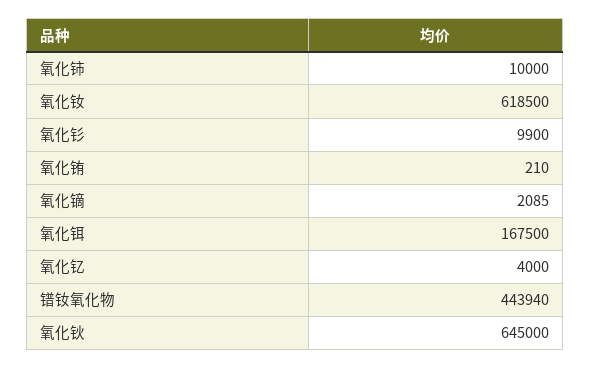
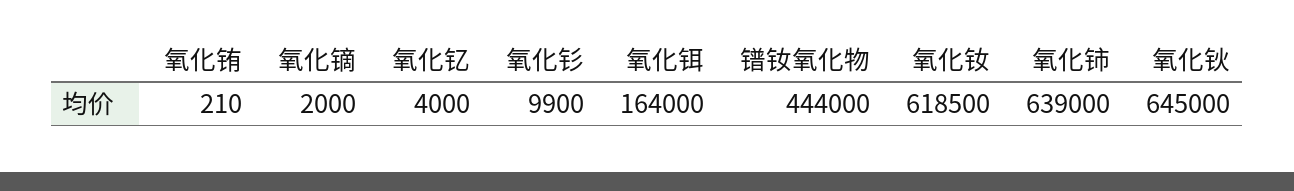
  {
-   "氧化铈": 10000,
+   "氧化铈": 639000,
    "氧化钕": 618500,
    "氧化钐": 9900,
    "氧化铕": 210,
-   "氧化镝": 2085,
+   "氧化镝": 2000,
-   "氧化铒": 167500,
+   "氧化铒": 164000,
    "氧化钇": 4000,
-   "镨钕氧化物": 443940,
+   "镨钕氧化物": 444000,
    "氧化钬": 645000
  }

